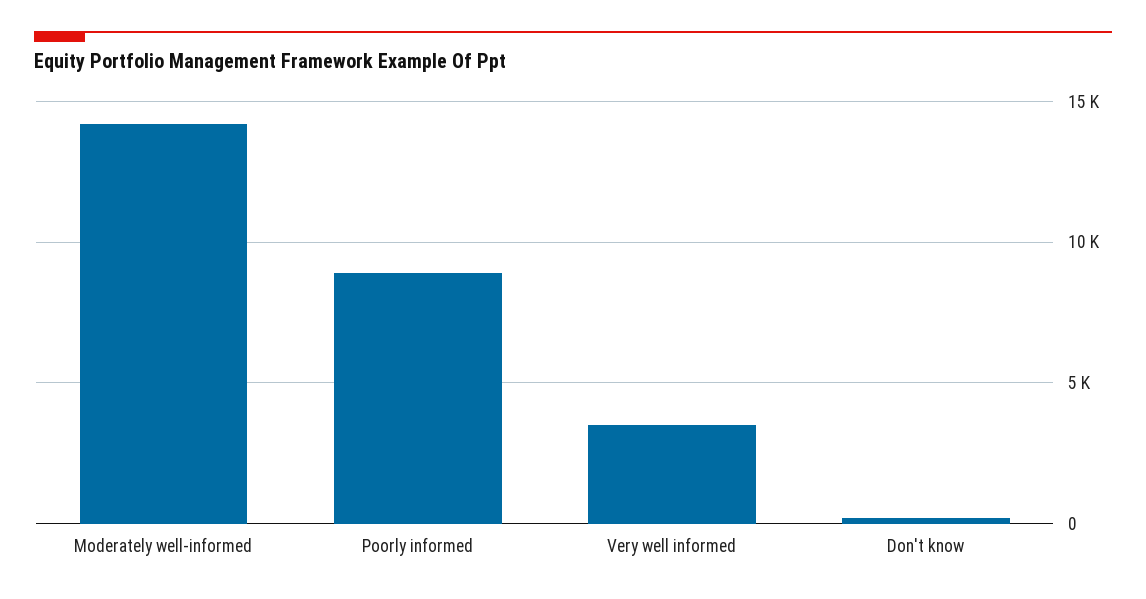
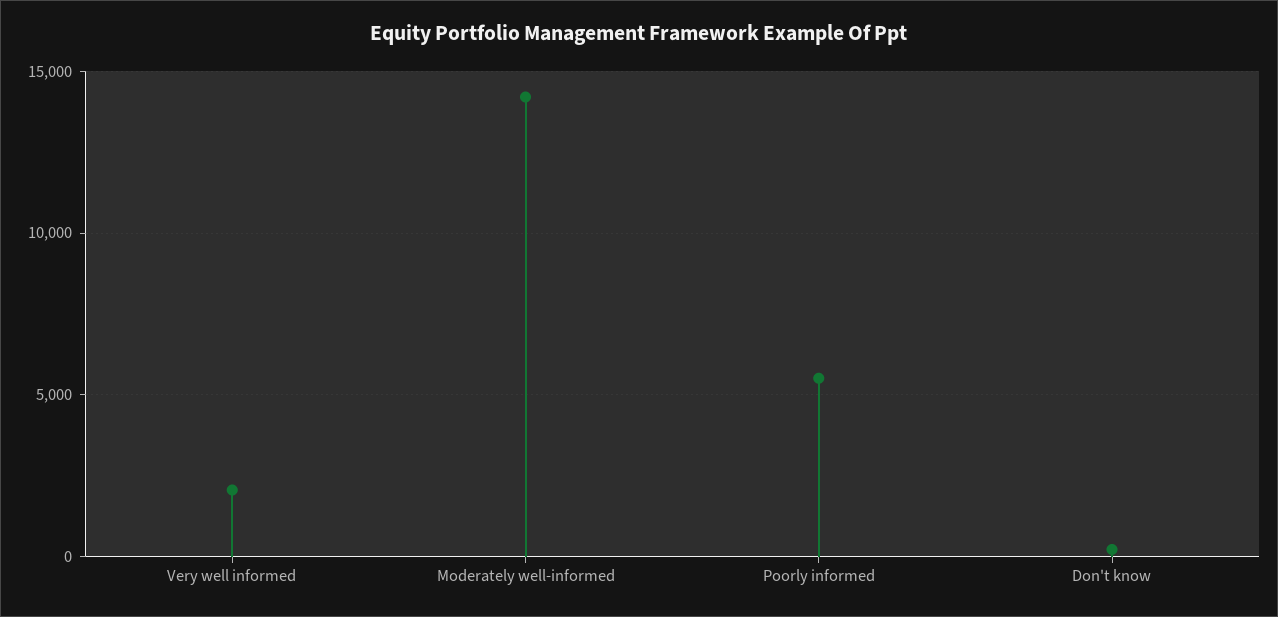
  {
    "Moderately well-informed": 14000,
-   "Poorly informed": 9000,
+   "Poorly informed": 5500,
-   "Very well informed": 3500,
+   "Very well informed": 2000,
    "Don't know": 0
  }

